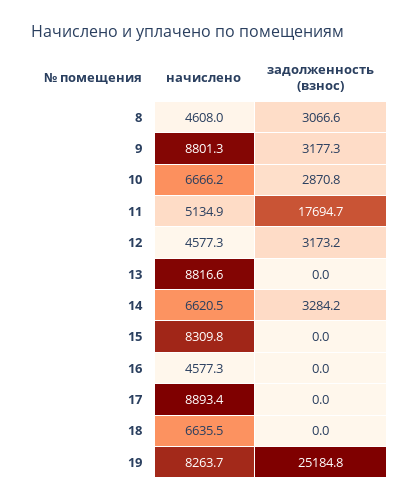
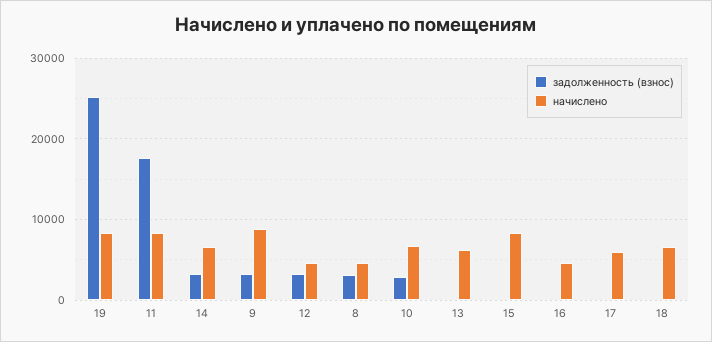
  {
    "начислено": {
      "8": 4608,
      "9": 8801.3,
      "10": 6666.2,
-     "11": 5134.9,
+     "11": 8000,
      "12": 4577.3,
-     "13": 8816.6,
+     "13": 6000,
      "14": 6620.5,
      "15": 8309.8,
      "16": 4577.3,
-     "17": 8893.4,
+     "17": 6000,
      "18": 6635.5,
      "19": 8263.7
    },
    "задолженность (взнос)": {
      "8": 3066.6,
      "9": 3177.3,
      "10": 2870.8,
      "11": 17694.7,
      "12": 3173.2,
      "13": 0,
      "14": 3284.2,
      "15": 0,
      "16": 0,
      "17": 0,
      "18": 0,
      "19": 25184.8
    }
  }

